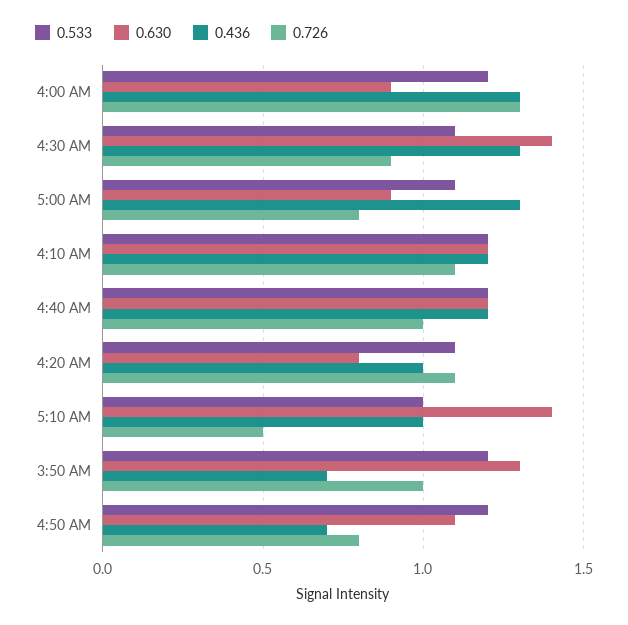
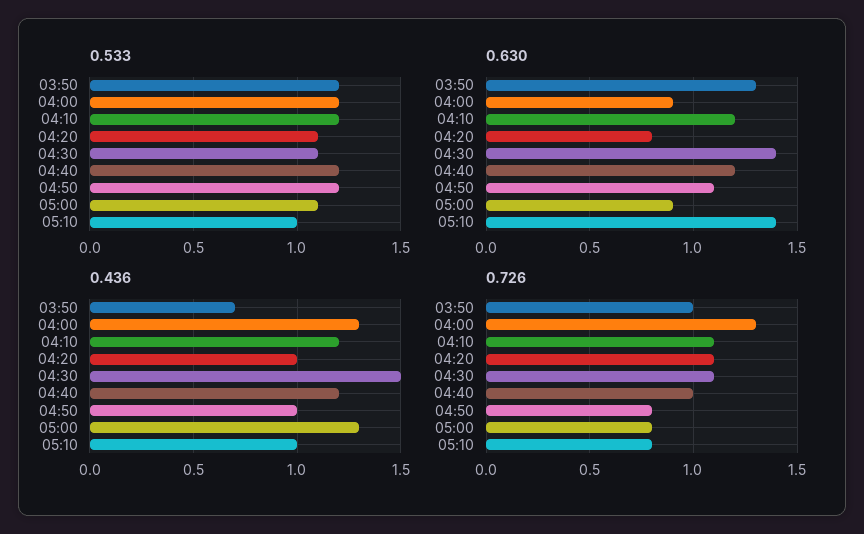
  {
    "0.533": {
      "4:00 AM": 1.2,
      "4:30 AM": 1.1,
      "5:00 AM": 1.1,
      "4:10 AM": 1.2,
      "4:40 AM": 1.2,
      "4:20 AM": 1.1,
      "5:10 AM": 1,
      "3:50 AM": 1.2,
      "4:50 AM": 1.2
    },
    "0.630": {
      "4:00 AM": 0.9,
      "4:30 AM": 1.4,
      "5:00 AM": 0.9,
      "4:10 AM": 1.2,
      "4:40 AM": 1.2,
      "4:20 AM": 0.8,
      "5:10 AM": 1.4,
      "3:50 AM": 1.3,
      "4:50 AM": 1.1
    },
    "0.436": {
      "4:00 AM": 1.3,
-     "4:30 AM": 1.3,
+     "4:30 AM": 1.5,
      "5:00 AM": 1.3,
      "4:10 AM": 1.2,
      "4:40 AM": 1.2,
      "4:20 AM": 1,
      "5:10 AM": 1,
      "3:50 AM": 0.7,
-     "4:50 AM": 0.7
+     "4:50 AM": 1
    },
    "0.726": {
      "4:00 AM": 1.3,
-     "4:30 AM": 0.9,
+     "4:30 AM": 1.1,
      "5:00 AM": 0.8,
      "4:10 AM": 1.1,
      "4:40 AM": 1,
      "4:20 AM": 1.1,
-     "5:10 AM": 0.5,
+     "5:10 AM": 0.8,
      "3:50 AM": 1,
      "4:50 AM": 0.8
    }
  }

